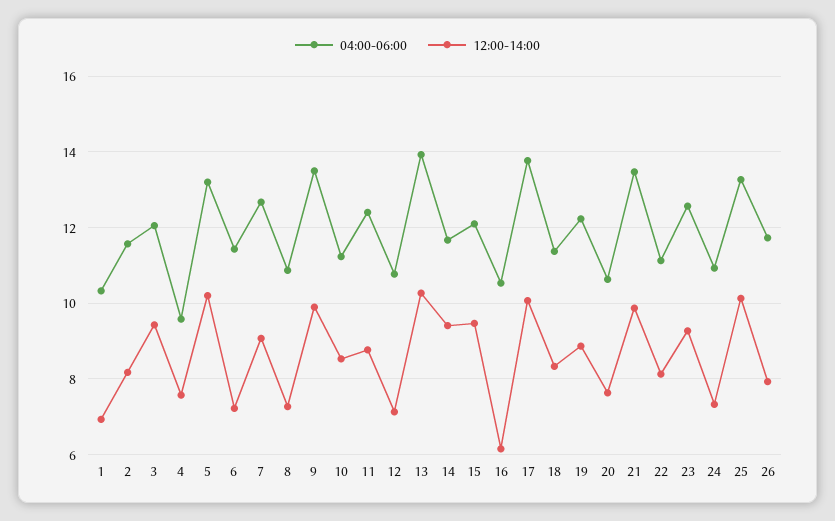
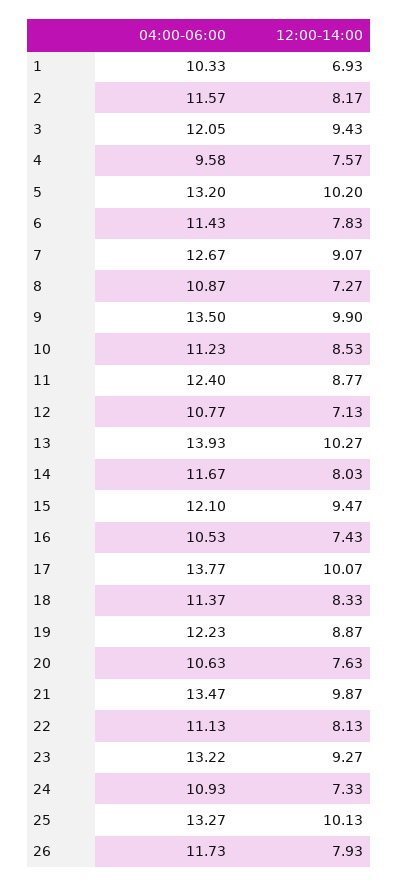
  {
    "04:00-06:00": {
      "1": 10.33,
      "2": 11.57,
      "3": 12.05,
      "4": 9.58,
      "5": 13.2,
      "6": 11.43,
      "7": 12.67,
      "8": 10.87,
      "9": 13.5,
      "10": 11.23,
      "11": 12.4,
      "12": 10.77,
      "13": 13.93,
      "14": 11.67,
      "15": 12.1,
      "16": 10.53,
      "17": 13.77,
      "18": 11.37,
      "19": 12.23,
      "20": 10.63,
      "21": 13.47,
      "22": 11.13,
-     "23": 12.6,
+     "23": 13.22,
      "24": 10.93,
      "25": 13.27,
      "26": 11.73
    },
    "12:00-14:00": {
      "1": 6.93,
      "2": 8.17,
      "3": 9.43,
      "4": 7.57,
      "5": 10.2,
-     "6": 7.2,
+     "6": 7.83,
      "7": 9.07,
      "8": 7.27,
      "9": 9.9,
      "10": 8.53,
      "11": 8.77,
      "12": 7.13,
      "13": 10.27,
-     "14": 9.4,
+     "14": 8.03,
      "15": 9.47,
-     "16": 6.2,
+     "16": 7.43,
      "17": 10.07,
      "18": 8.33,
      "19": 8.87,
      "20": 7.63,
      "21": 9.87,
      "22": 8.13,
      "23": 9.27,
      "24": 7.33,
      "25": 10.13,
      "26": 7.93
    }
  }

